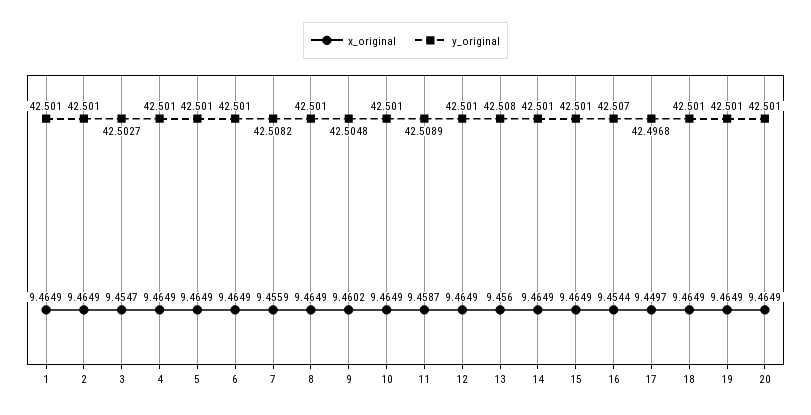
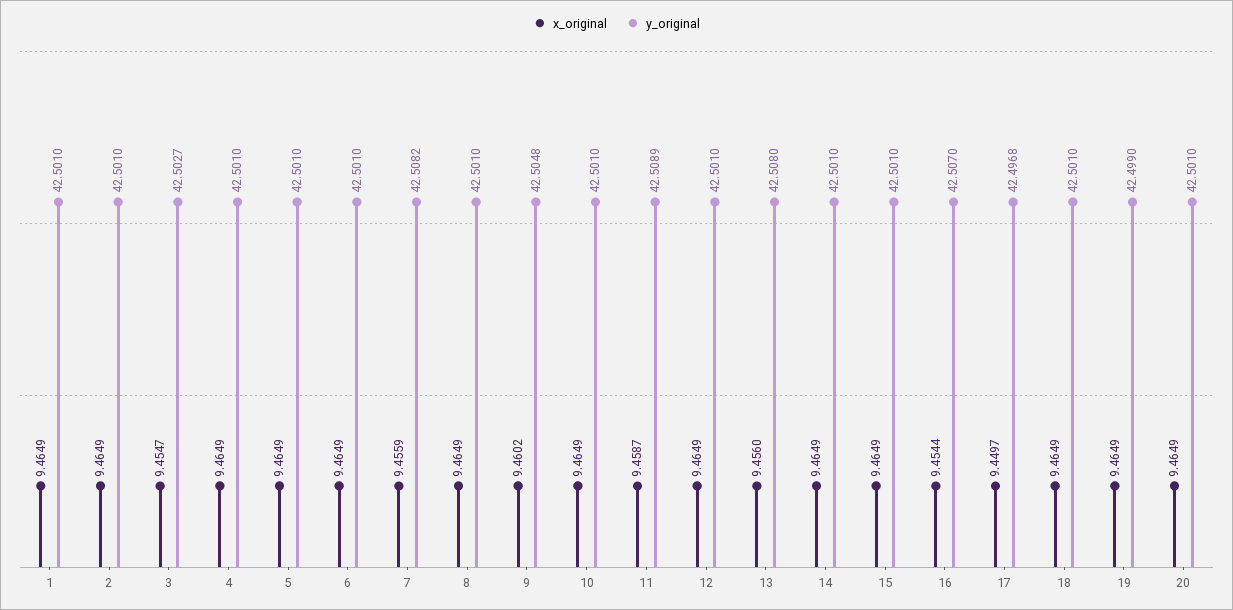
  {
    "x_original": {
      "1": 9.4649,
      "2": 9.4649,
      "3": 9.4547,
      "4": 9.4649,
      "5": 9.4649,
      "6": 9.4649,
      "7": 9.4559,
      "8": 9.4649,
      "9": 9.4602,
      "10": 9.4649,
      "11": 9.4587,
      "12": 9.4649,
      "13": 9.456,
      "14": 9.4649,
      "15": 9.4649,
      "16": 9.4544,
      "17": 9.4497,
      "18": 9.4649,
      "19": 9.4649,
      "20": 9.4649
    },
    "y_original": {
      "1": 42.501,
      "2": 42.501,
      "3": 42.5027,
      "4": 42.501,
      "5": 42.501,
      "6": 42.501,
      "7": 42.5082,
      "8": 42.501,
      "9": 42.5048,
      "10": 42.501,
      "11": 42.5089,
      "12": 42.501,
      "13": 42.508,
      "14": 42.501,
      "15": 42.501,
      "16": 42.507,
      "17": 42.4968,
      "18": 42.501,
-     "19": 42.501,
+     "19": 42.499,
      "20": 42.501
    }
  }

